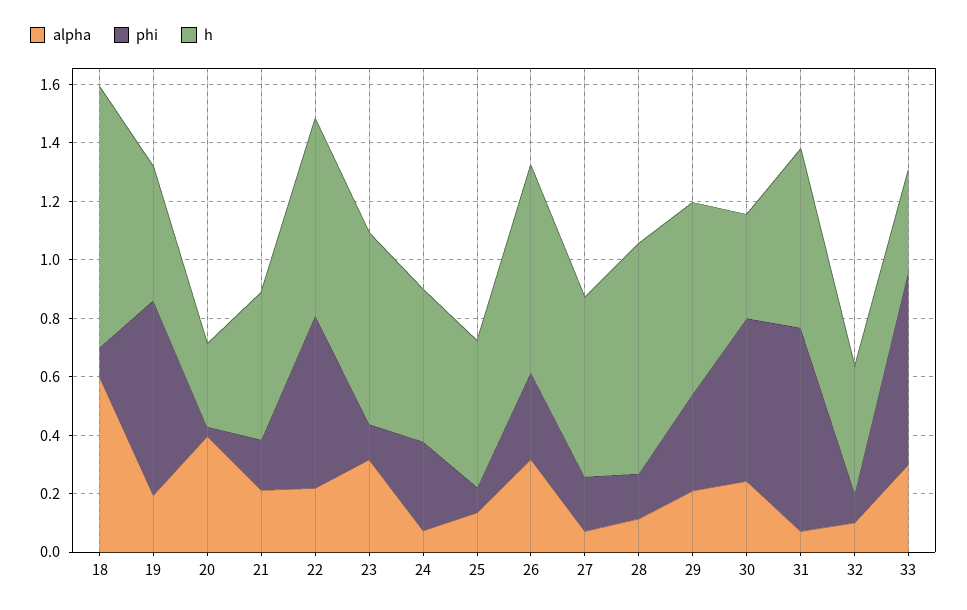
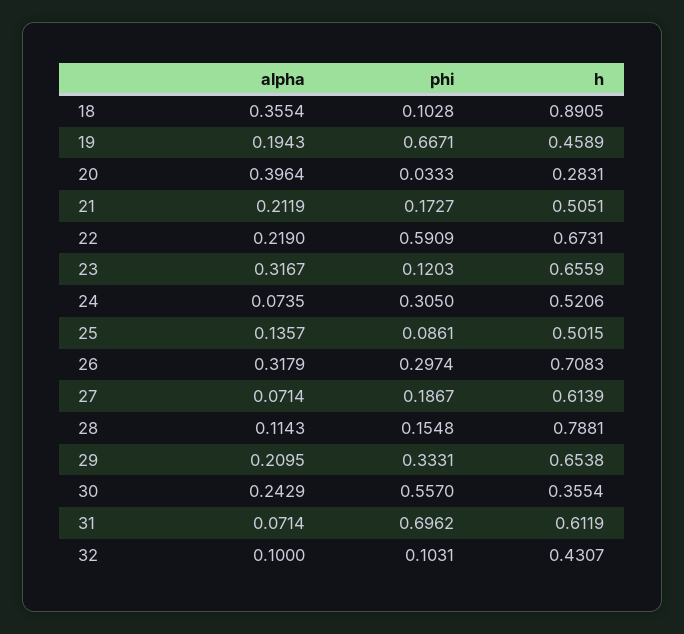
  {
    "alpha": {
-     "18": 0.6,
+     "18": 0.3554,
      "19": 0.1943,
      "20": 0.3964,
      "21": 0.2119,
      "22": 0.219,
      "23": 0.3167,
      "24": 0.0735,
      "25": 0.1357,
      "26": 0.3179,
      "27": 0.0714,
      "28": 0.1143,
      "29": 0.2095,
      "30": 0.2429,
      "31": 0.0714,
-     "32": 0.1,
+     "32": 0.1
-     "33": 0.3
    },
    "phi": {
      "18": 0.1028,
      "19": 0.6671,
      "20": 0.0333,
      "21": 0.1727,
      "22": 0.5909,
      "23": 0.1203,
      "24": 0.305,
      "25": 0.0861,
      "26": 0.2974,
      "27": 0.1867,
      "28": 0.1548,
      "29": 0.3331,
      "30": 0.557,
      "31": 0.6962,
-     "32": 0.1031,
+     "32": 0.1031
-     "33": 0.65
    },
    "h": {
      "18": 0.8905,
      "19": 0.4589,
      "20": 0.2831,
      "21": 0.5051,
      "22": 0.6731,
      "23": 0.6559,
      "24": 0.5206,
      "25": 0.5015,
      "26": 0.7083,
      "27": 0.6139,
      "28": 0.7881,
      "29": 0.6538,
      "30": 0.3554,
      "31": 0.6119,
-     "32": 0.4307,
+     "32": 0.4307
-     "33": 0.35
    }
  }

